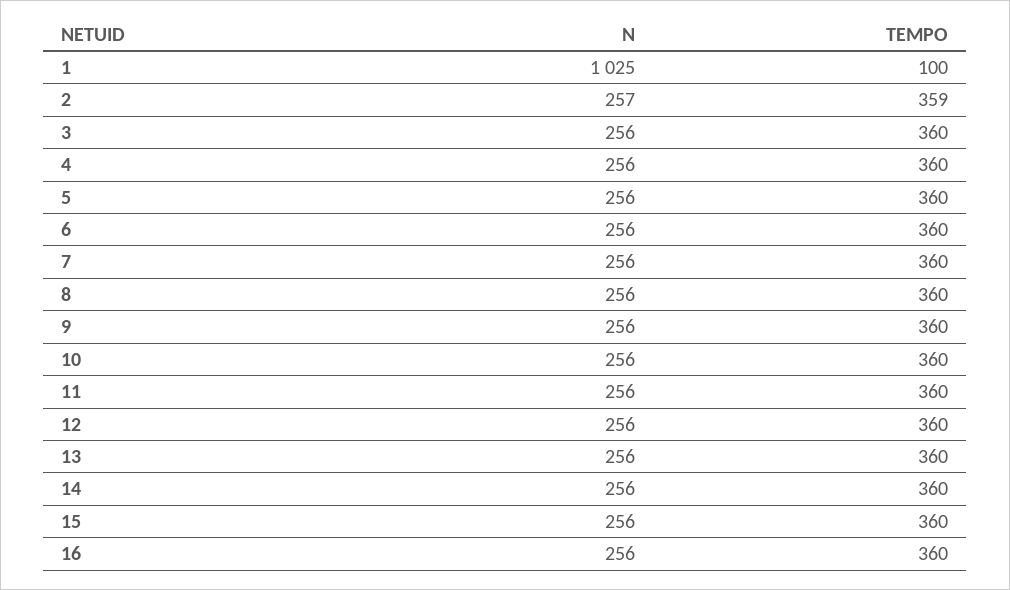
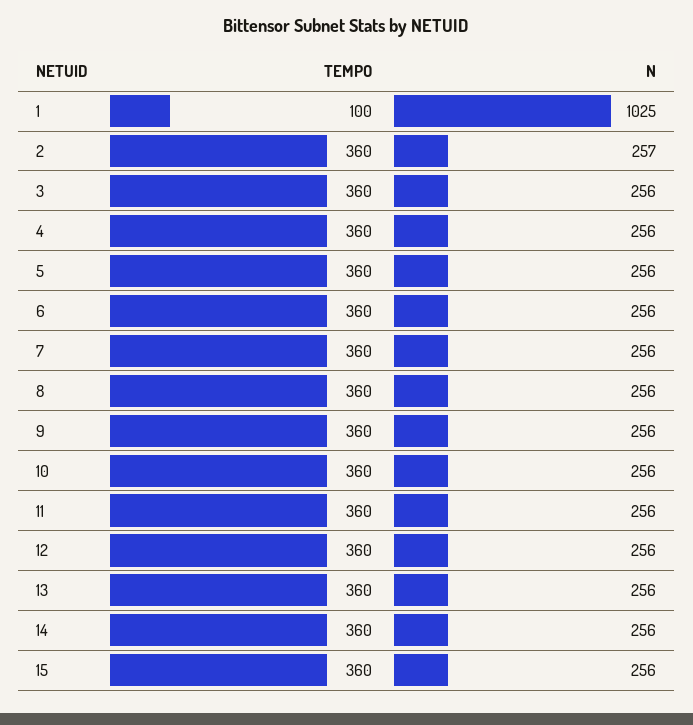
  {
    "N": {
      "1": 1025,
      "2": 257,
      "3": 256,
      "4": 256,
      "5": 256,
      "6": 256,
      "7": 256,
      "8": 256,
      "9": 256,
      "10": 256,
      "11": 256,
      "12": 256,
      "13": 256,
      "14": 256,
-     "15": 256,
+     "15": 256
-     "16": 256
    },
    "TEMPO": {
      "1": 100,
-     "2": 359,
+     "2": 360,
      "3": 360,
      "4": 360,
      "5": 360,
      "6": 360,
      "7": 360,
      "8": 360,
      "9": 360,
      "10": 360,
      "11": 360,
      "12": 360,
      "13": 360,
      "14": 360,
-     "15": 360,
+     "15": 360
-     "16": 360
    }
  }

